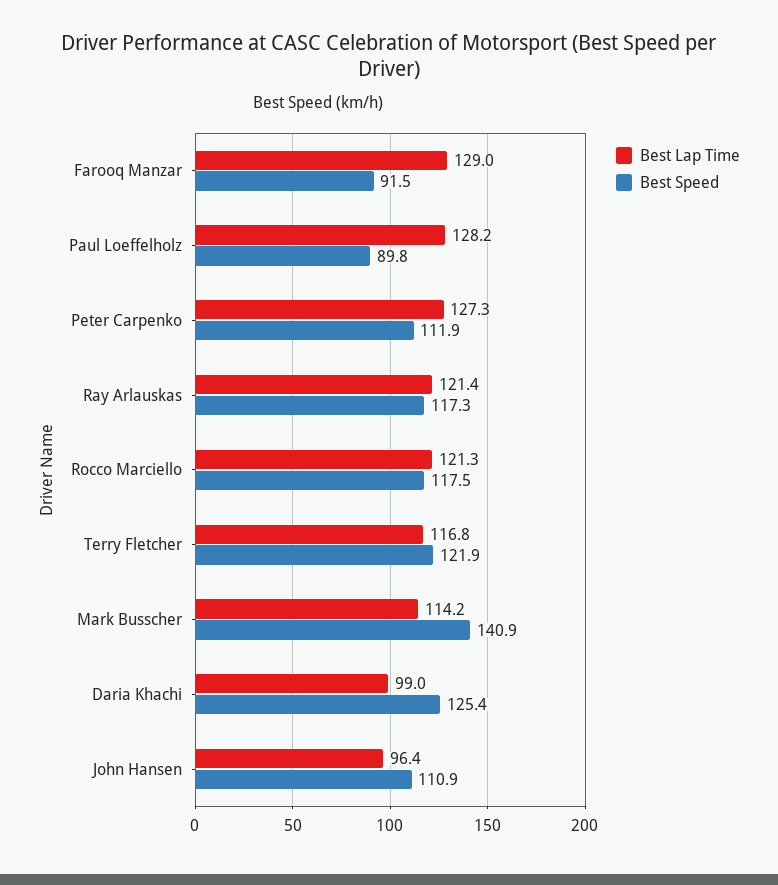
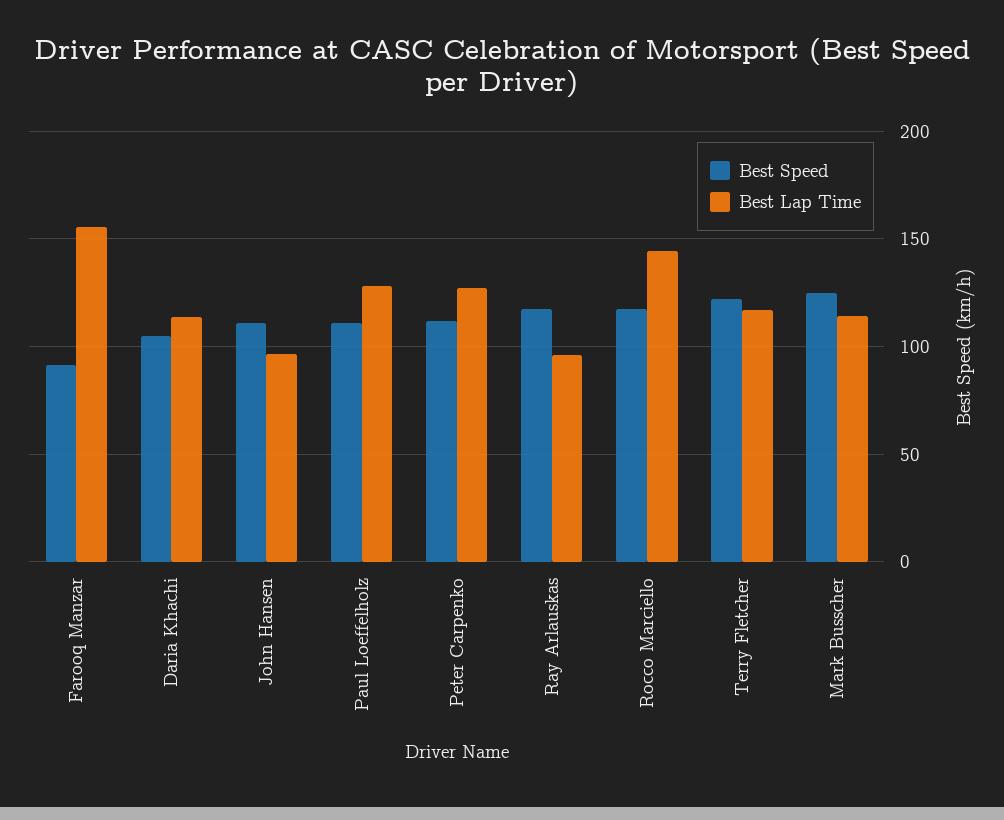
  {
    "Best Lap Time": {
-     "Farooq Manzar": 129,
+     "Farooq Manzar": 155,
      "Paul Loeffelholz": 128.2,
      "Peter Carpenko": 127.3,
-     "Ray Arlauskas": 121.4,
+     "Ray Arlauskas": 95,
-     "Rocco Marciello": 121.3,
+     "Rocco Marciello": 145,
      "Terry Fletcher": 116.8,
      "Mark Busscher": 114.2,
-     "Daria Khachi": 99,
+     "Daria Khachi": 115,
      "John Hansen": 96.4
    },
    "Best Speed": {
      "Farooq Manzar": 91.5,
-     "Paul Loeffelholz": 89.8,
+     "Paul Loeffelholz": 110,
      "Peter Carpenko": 111.9,
      "Ray Arlauskas": 117.3,
      "Rocco Marciello": 117.5,
      "Terry Fletcher": 121.9,
-     "Mark Busscher": 140.9,
+     "Mark Busscher": 125,
-     "Daria Khachi": 125.4,
+     "Daria Khachi": 105,
      "John Hansen": 110.9
    }
  }

